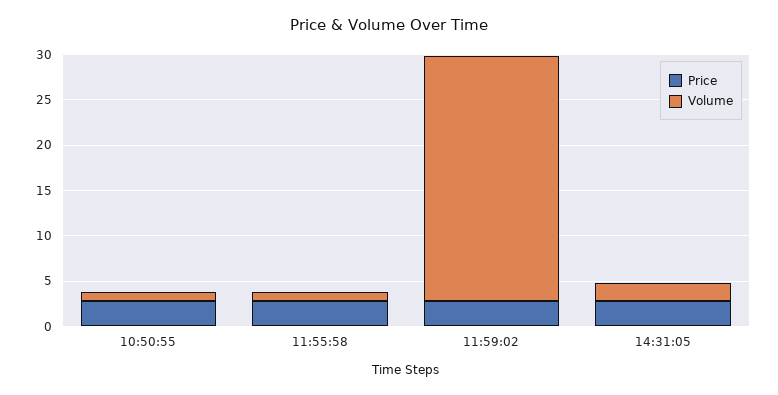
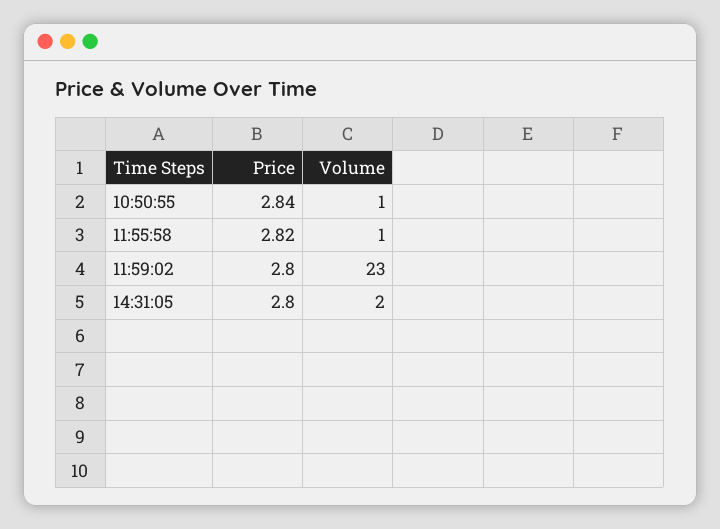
  {
    "Price": {
      "10:50:55": 2.84,
      "11:55:58": 2.82,
      "11:59:02": 2.8,
      "14:31:05": 2.8
    },
    "Volume": {
      "10:50:55": 1,
      "11:55:58": 1,
-     "11:59:02": 27,
+     "11:59:02": 23,
      "14:31:05": 2
    }
  }

